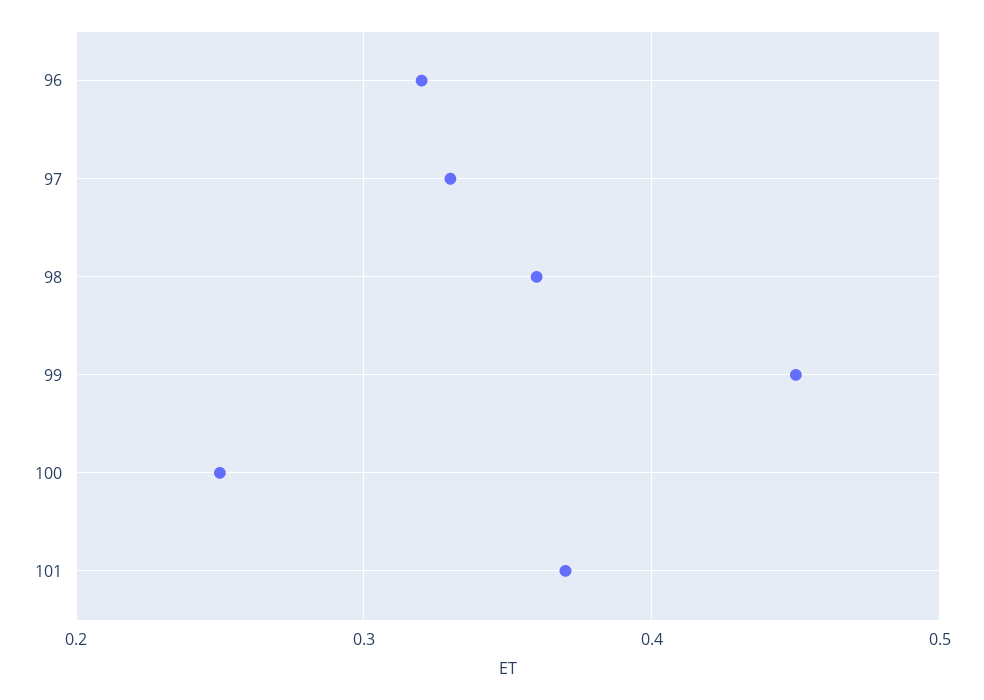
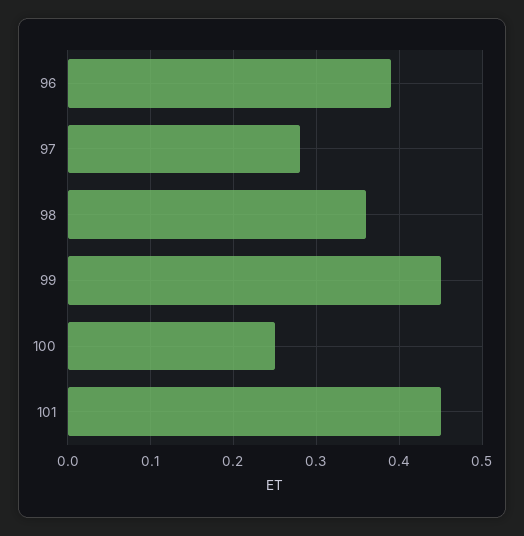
  {
-   "96": 0.32,
+   "96": 0.39,
-   "97": 0.33,
+   "97": 0.28,
    "98": 0.36,
    "99": 0.45,
    "100": 0.25,
-   "101": 0.37
+   "101": 0.45
  }

